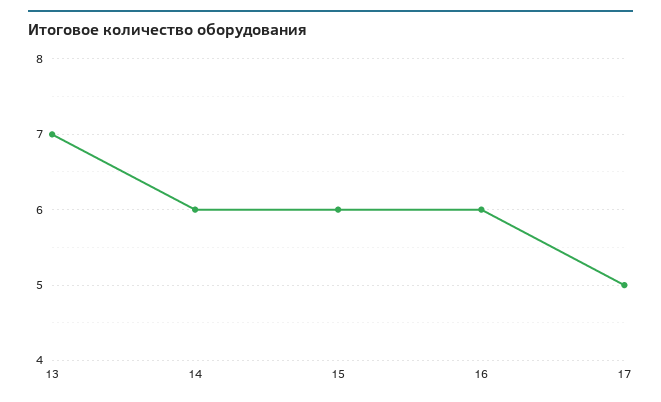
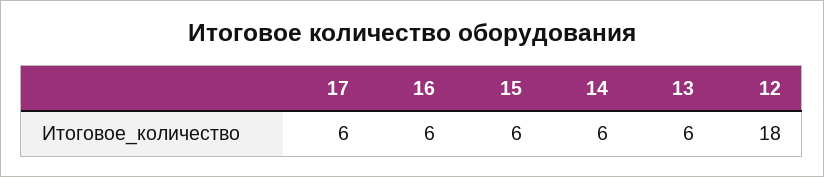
  {
-   "13": 7,
+   "13": 6,
    "14": 6,
    "15": 6,
    "16": 6,
-   "17": 5
+   "17": 6,
+   "12": 18
  }

